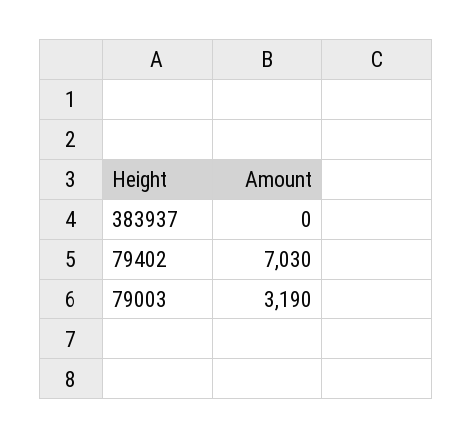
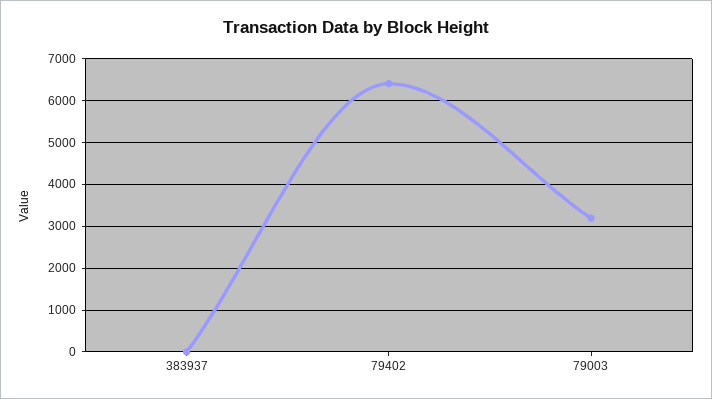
  {
    "383937": 0,
-   "79402": 7030,
+   "79402": 6400,
    "79003": 3190
  }

